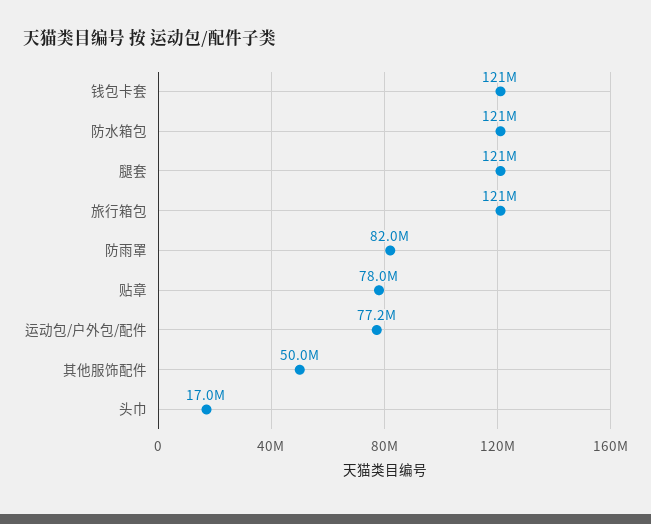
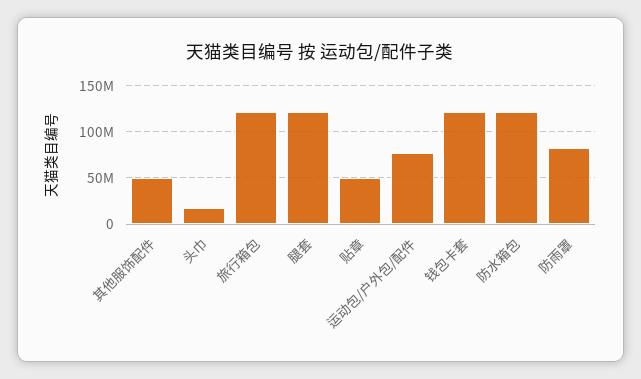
  {
    "钱包卡套": 121000000,
    "防水箱包": 121000000,
    "腿套": 121000000,
    "旅行箱包": 121000000,
    "防雨罩": 82000000,
-   "贴章": 78000000,
+   "贴章": 50000000,
    "运动包/户外包/配件": 77200000,
    "其他服饰配件": 50000000,
    "头巾": 17000000
  }

